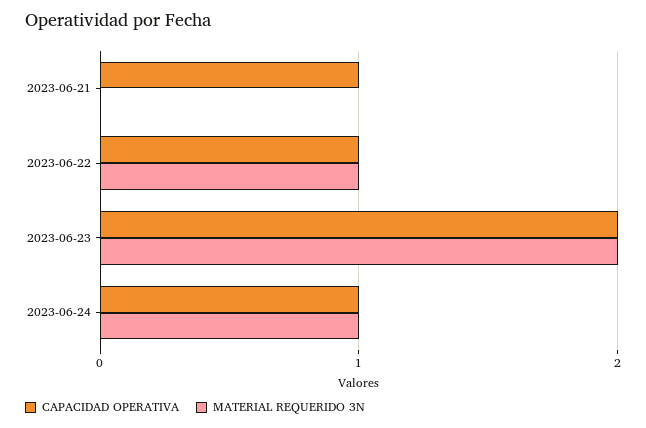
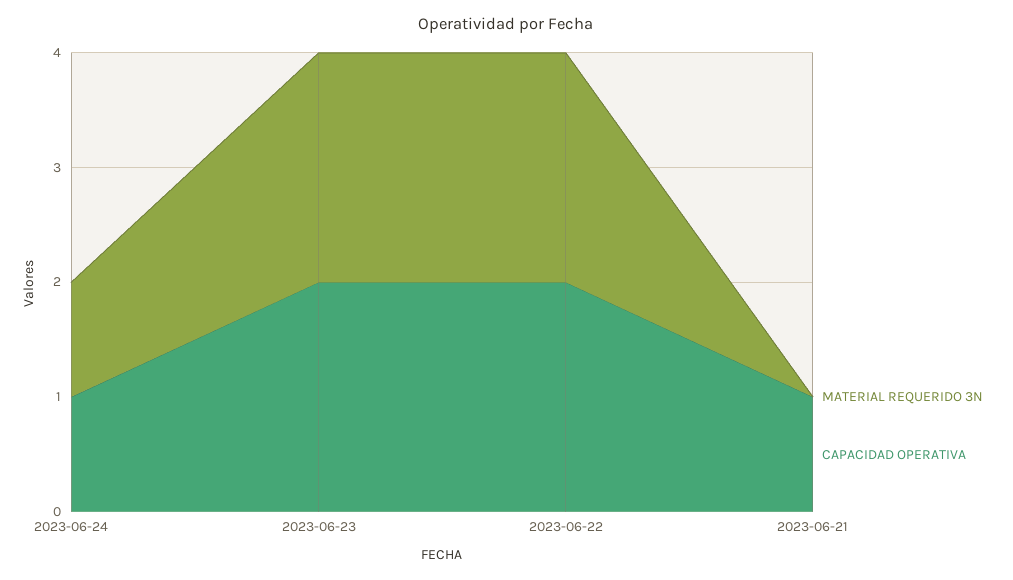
  {
    "CAPACIDAD OPERATIVA": {
      "2023-06-21": 1,
-     "2023-06-22": 1,
+     "2023-06-22": 2,
      "2023-06-23": 2,
      "2023-06-24": 1
    },
    "MATERIAL REQUERIDO 3N": {
      "2023-06-21": 0,
-     "2023-06-22": 1,
+     "2023-06-22": 2,
      "2023-06-23": 2,
      "2023-06-24": 1
    }
  }

